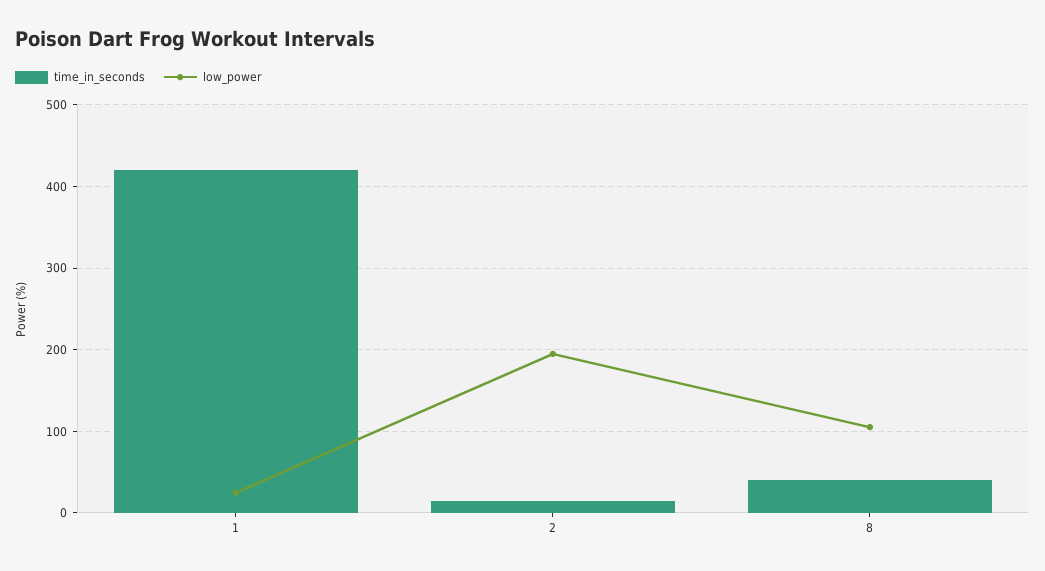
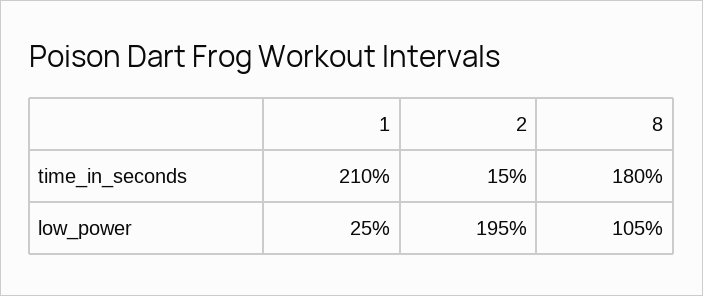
  {
    "time_in_seconds": {
-     "1": 420,
+     "1": 210,
      "2": 15,
-     "8": 40
+     "8": 180
    },
    "low_power": {
      "1": 25,
      "2": 195,
      "8": 105
    }
  }

